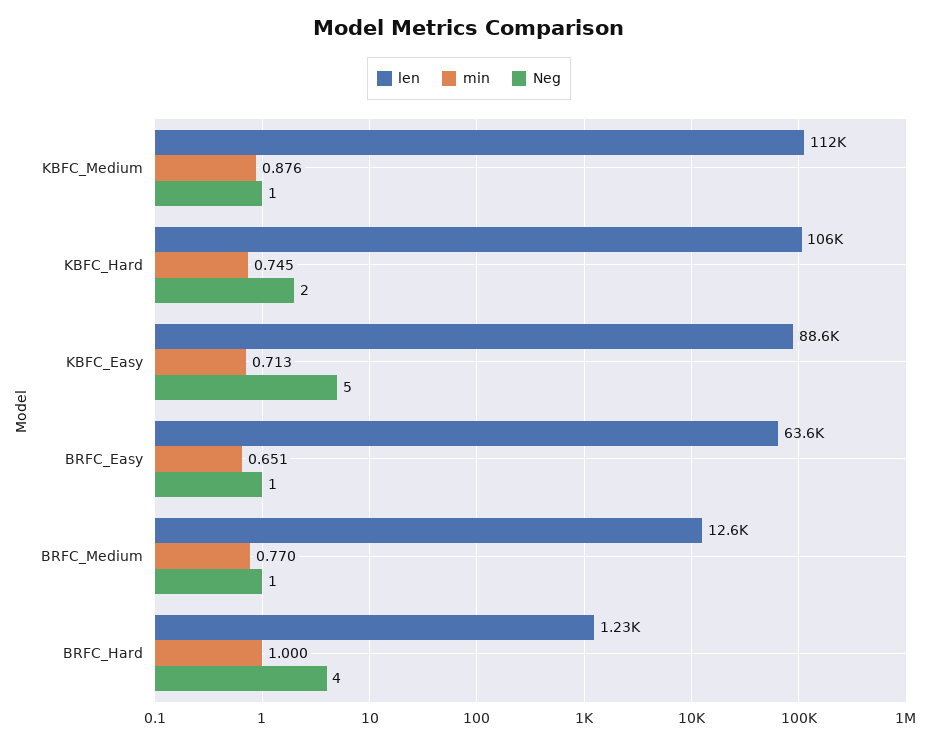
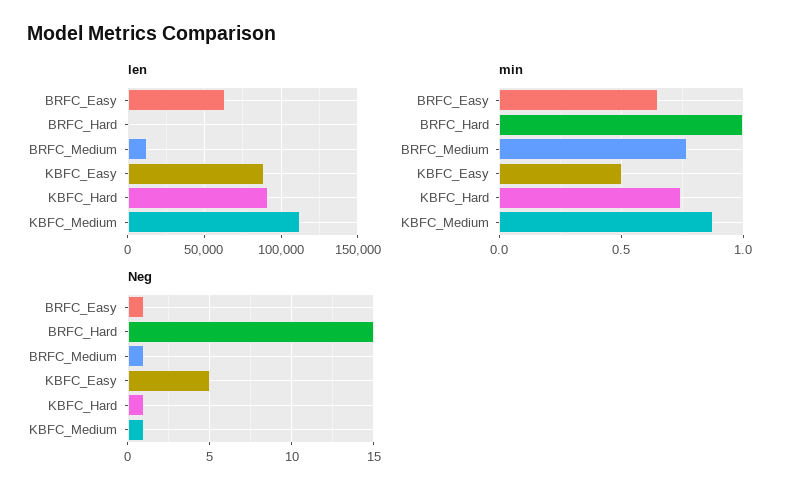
  {
    "len": {
      "KBFC_Medium": 112000,
-     "KBFC_Hard": 106000,
+     "KBFC_Hard": 90000,
      "KBFC_Easy": 88600,
      "BRFC_Easy": 63600,
      "BRFC_Medium": 12600,
      "BRFC_Hard": 1230
    },
    "min": {
      "KBFC_Medium": 0.876,
      "KBFC_Hard": 0.745,
-     "KBFC_Easy": 0.713,
+     "KBFC_Easy": 0.5,
      "BRFC_Easy": 0.651,
      "BRFC_Medium": 0.77,
      "BRFC_Hard": 1
    },
    "Neg": {
      "KBFC_Medium": 1,
-     "KBFC_Hard": 2,
+     "KBFC_Hard": 1,
      "KBFC_Easy": 5,
      "BRFC_Easy": 1,
      "BRFC_Medium": 1,
-     "BRFC_Hard": 4
+     "BRFC_Hard": 15
    }
  }

